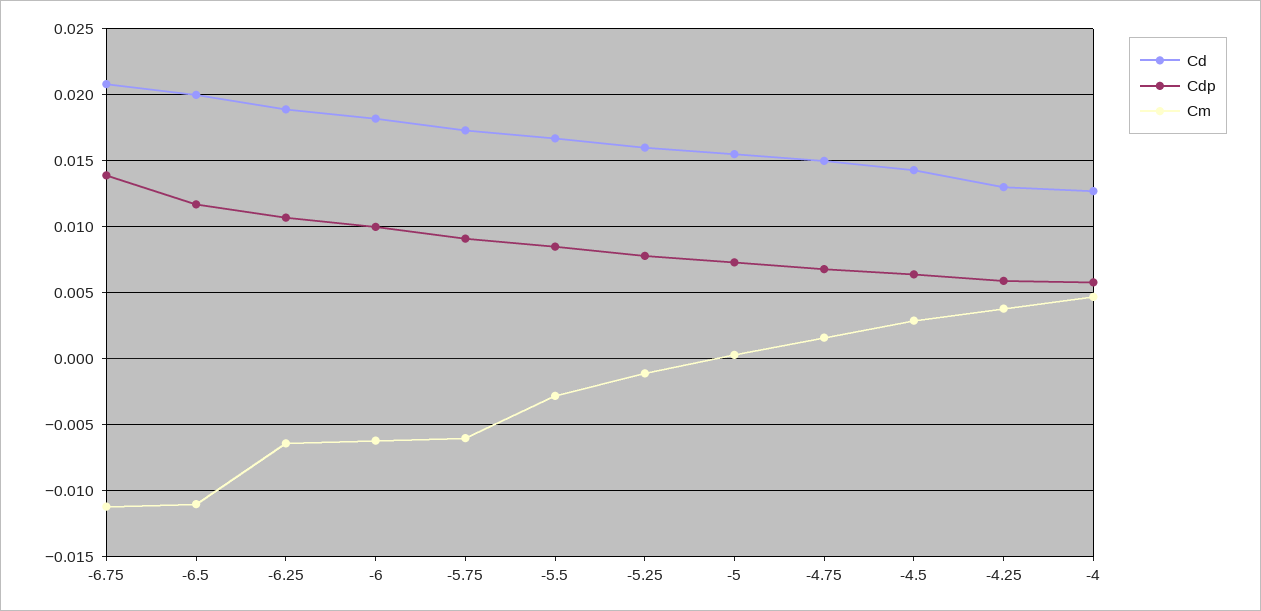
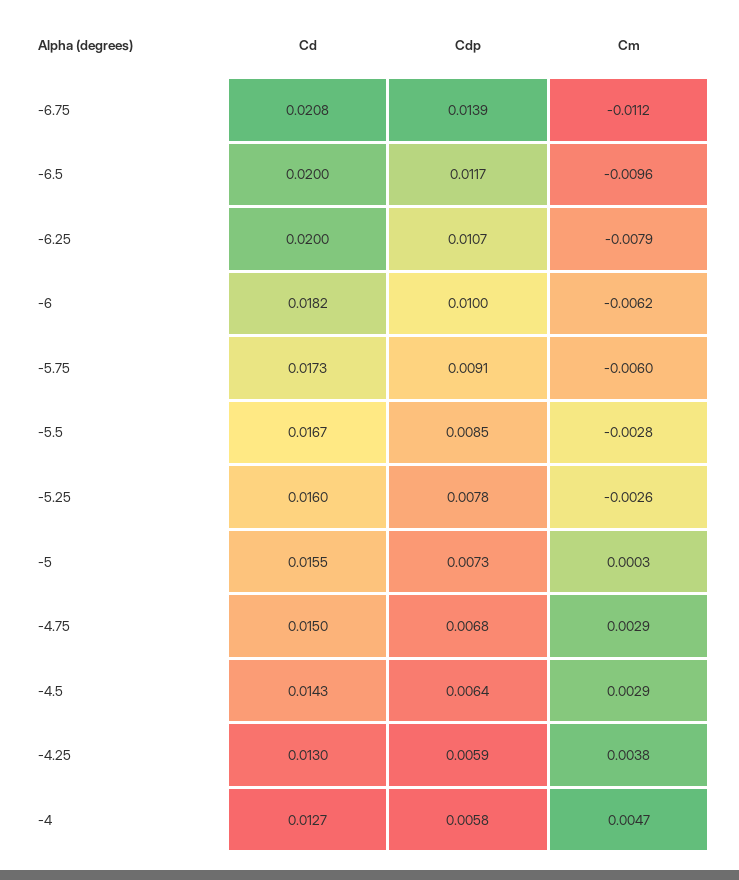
  {
    "Cd": {
      "-6.75": 0.0208,
      "-6.5": 0.02,
-     "-6.25": 0.019,
+     "-6.25": 0.02,
      "-6": 0.0182,
      "-5.75": 0.0173,
      "-5.5": 0.0167,
      "-5.25": 0.016,
      "-5": 0.0155,
      "-4.75": 0.015,
      "-4.5": 0.0143,
      "-4.25": 0.013,
      "-4": 0.0127
    },
    "Cdp": {
      "-6.75": 0.0139,
      "-6.5": 0.0117,
      "-6.25": 0.0107,
      "-6": 0.01,
      "-5.75": 0.0091,
      "-5.5": 0.0085,
      "-5.25": 0.0078,
      "-5": 0.0073,
      "-4.75": 0.0068,
      "-4.5": 0.0064,
      "-4.25": 0.0059,
      "-4": 0.0058
    },
    "Cm": {
      "-6.75": -0.0112,
-     "-6.5": -0.011,
+     "-6.5": -0.0096,
-     "-6.25": -0.0065,
+     "-6.25": -0.0079,
      "-6": -0.0062,
      "-5.75": -0.006,
      "-5.5": -0.0028,
-     "-5.25": -0.001,
+     "-5.25": -0.0026,
      "-5": 0.0003,
-     "-4.75": 0.0015,
+     "-4.75": 0.0029,
      "-4.5": 0.0029,
      "-4.25": 0.0038,
      "-4": 0.0047
    }
  }

